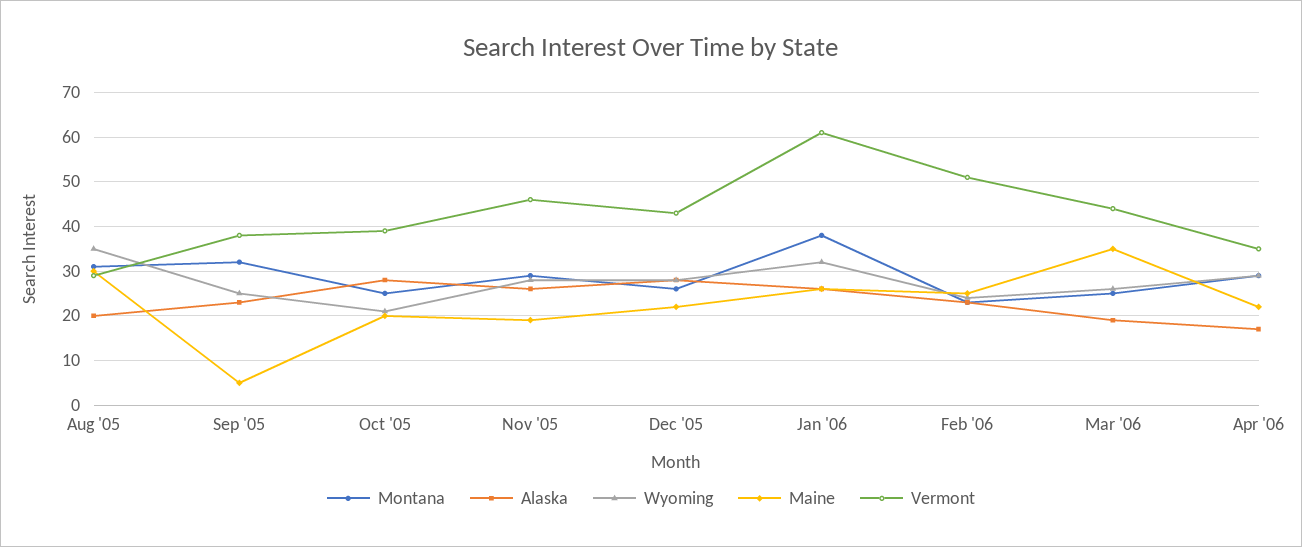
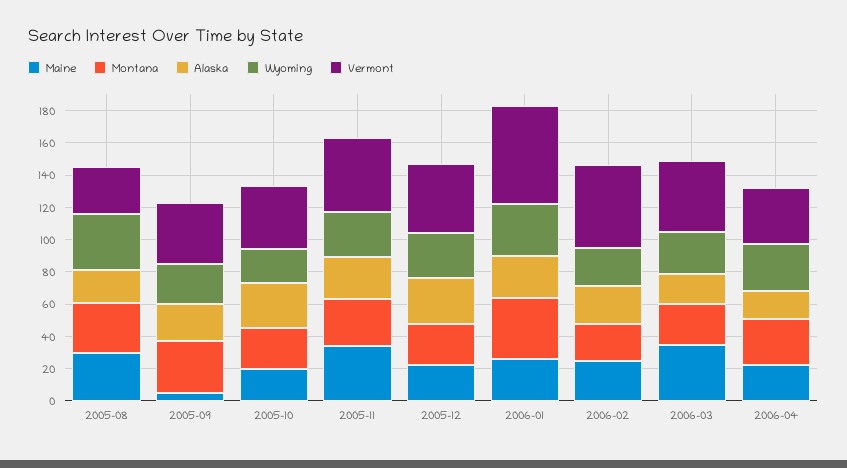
  {
    "Montana": {
      "Aug '05": 30,
      "Sep '05": 30,
      "Oct '05": 25,
      "Nov '05": 30,
      "Dec '05": 25,
      "Jan '06": 40,
      "Feb '06": 25,
      "Mar '06": 25,
      "Apr '06": 30
    },
    "Alaska": {
      "Aug '05": 20,
      "Sep '05": 25,
      "Oct '05": 30,
      "Nov '05": 25,
      "Dec '05": 30,
      "Jan '06": 25,
      "Feb '06": 25,
      "Mar '06": 20,
      "Apr '06": 15
    },
    "Wyoming": {
      "Aug '05": 35,
      "Sep '05": 25,
      "Oct '05": 20,
      "Nov '05": 30,
      "Dec '05": 30,
      "Jan '06": 30,
      "Feb '06": 25,
      "Mar '06": 25,
      "Apr '06": 30
    },
    "Maine": {
      "Aug '05": 30,
      "Sep '05": 5,
      "Oct '05": 20,
-     "Nov '05": 20,
+     "Nov '05": 35,
      "Dec '05": 20,
      "Jan '06": 25,
      "Feb '06": 25,
      "Mar '06": 35,
      "Apr '06": 20
    },
    "Vermont": {
      "Aug '05": 30,
      "Sep '05": 40,
      "Oct '05": 40,
      "Nov '05": 45,
      "Dec '05": 45,
      "Jan '06": 60,
      "Feb '06": 50,
      "Mar '06": 45,
      "Apr '06": 35
    }
  }

